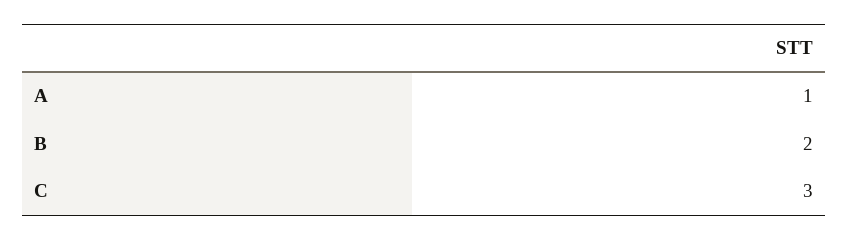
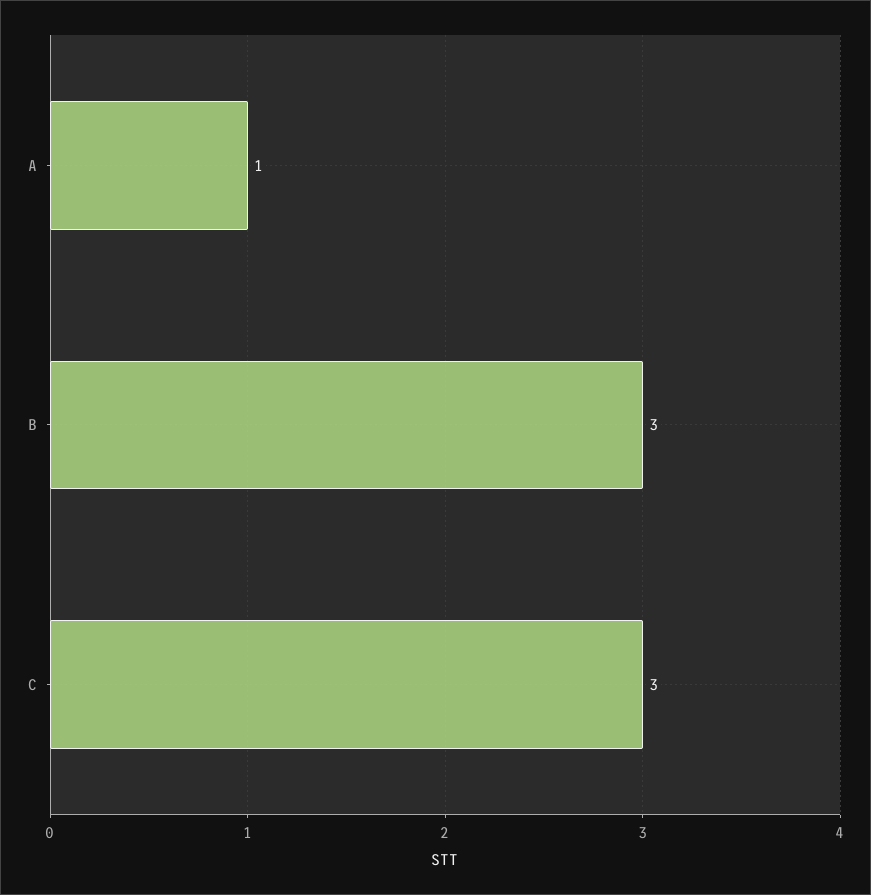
  {
    "A": 1,
-   "B": 2,
+   "B": 3,
    "C": 3
  }

